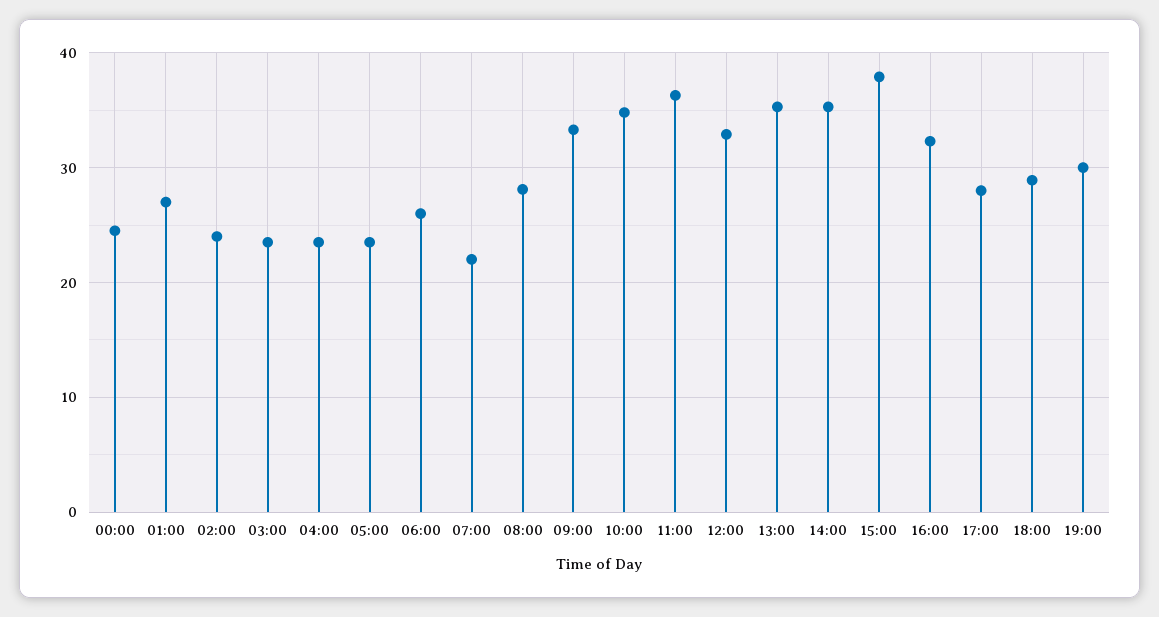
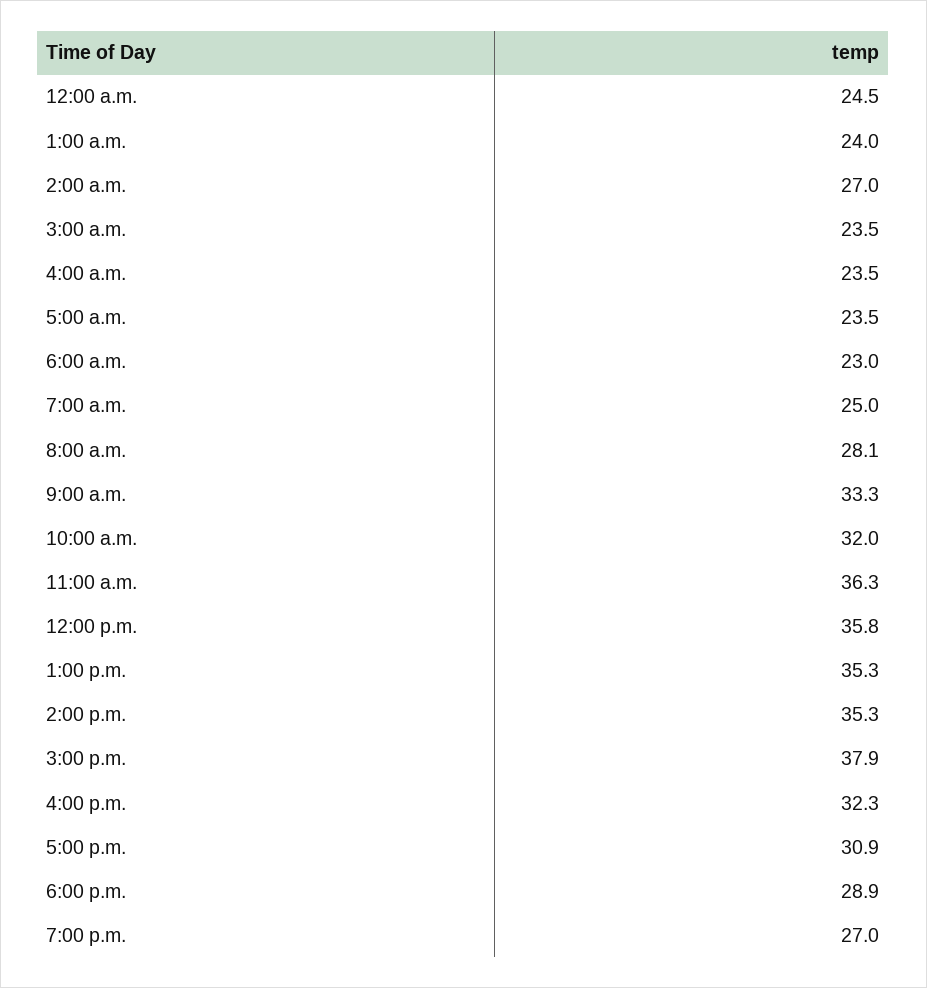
  {
    "00:00": 24.5,
-   "01:00": 27,
+   "01:00": 24,
-   "02:00": 24,
+   "02:00": 27,
    "03:00": 23.5,
    "04:00": 23.5,
    "05:00": 23.5,
-   "06:00": 26,
+   "06:00": 23,
-   "07:00": 22,
+   "07:00": 25,
    "08:00": 28.1,
    "09:00": 33.3,
-   "10:00": 35,
+   "10:00": 32,
    "11:00": 36.3,
-   "12:00": 33,
+   "12:00": 35.8,
    "13:00": 35.3,
    "14:00": 35.3,
    "15:00": 37.9,
    "16:00": 32.3,
-   "17:00": 28,
+   "17:00": 30.9,
    "18:00": 28.9,
-   "19:00": 30
+   "19:00": 27
  }

